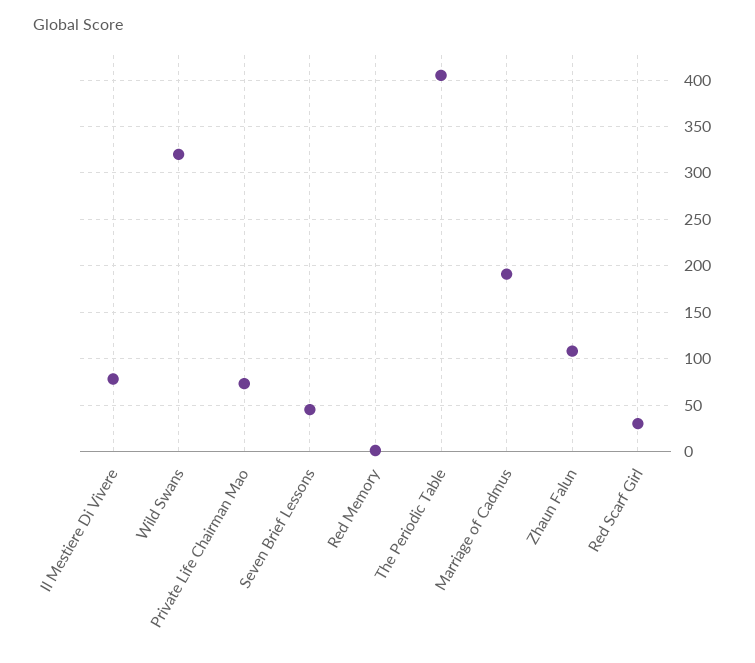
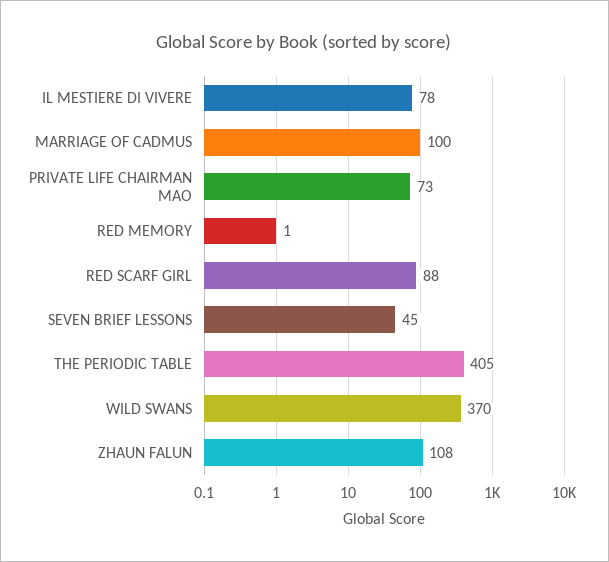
  {
    "Il Mestiere Di Vivere": 78,
-   "Wild Swans": 320,
+   "Wild Swans": 370,
    "Private Life Chairman Mao": 73,
    "Seven Brief Lessons": 45,
    "Red Memory": 1,
    "The Periodic Table": 405,
-   "Marriage of Cadmus": 190,
+   "Marriage of Cadmus": 100,
    "Zhaun Falun": 108,
-   "Red Scarf Girl": 30
+   "Red Scarf Girl": 88
  }

